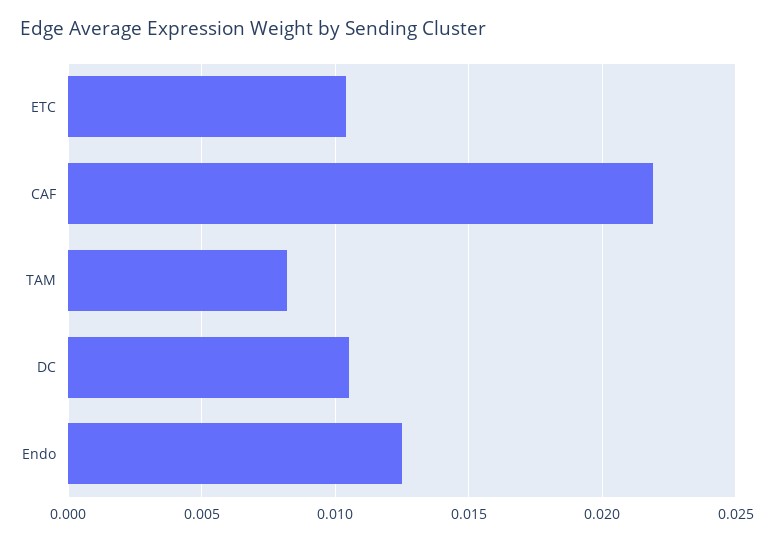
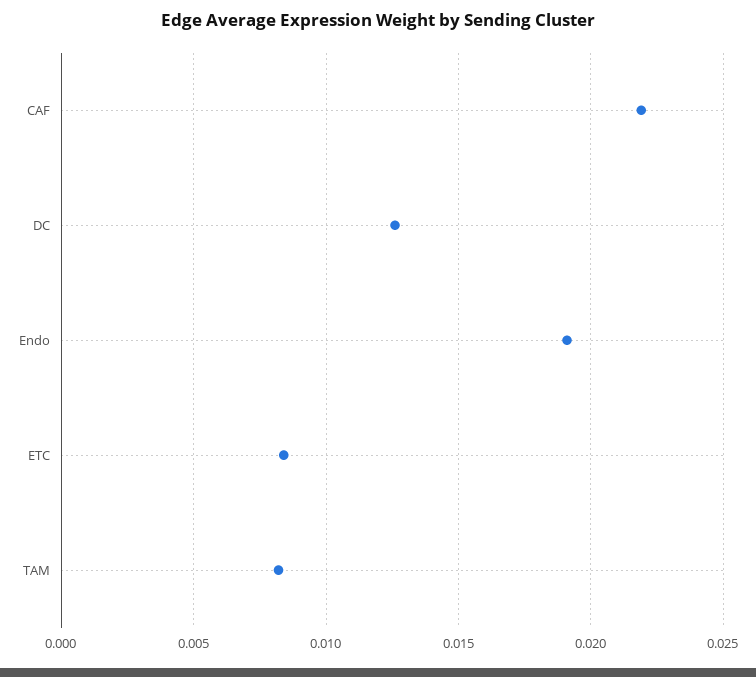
  {
-   "ETC": 0.0105,
+   "ETC": 0.0085,
    "CAF": 0.022,
    "TAM": 0.008,
-   "DC": 0.0105,
+   "DC": 0.0125,
-   "Endo": 0.0125
+   "Endo": 0.019
  }

